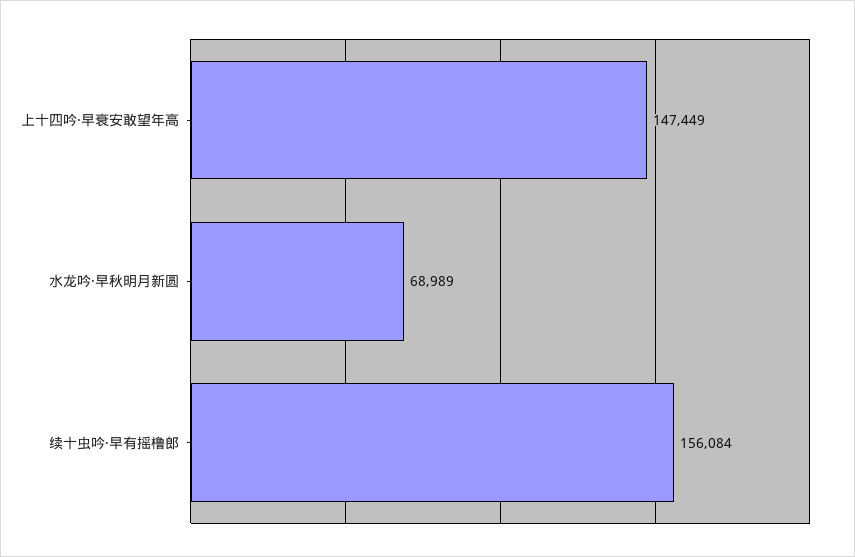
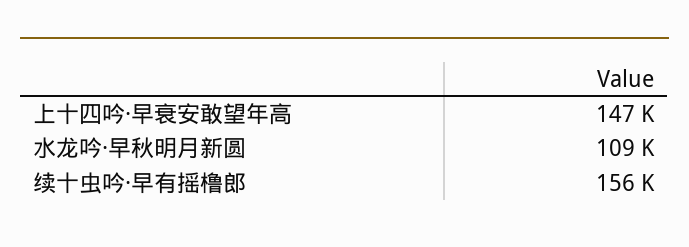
  {
    "上十四吟·早衰安敢望年高": 147449,
-   "水龙吟·早秋明月新圆": 68989,
+   "水龙吟·早秋明月新圆": 109000,
    "续十虫吟·早有摇橹郎": 156084
  }

